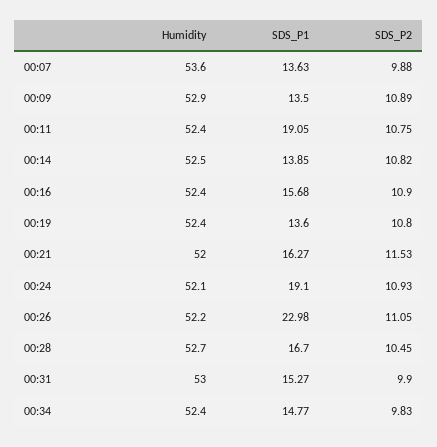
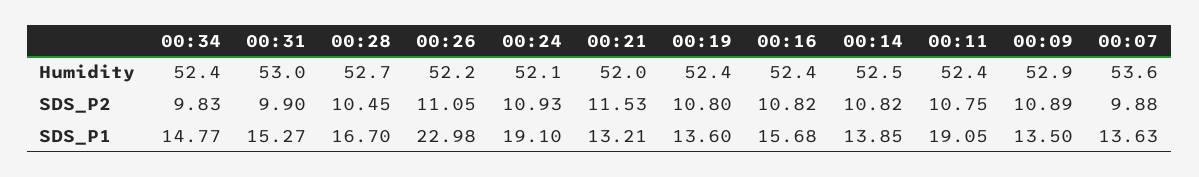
  {
    "Humidity": {
      "00:07": 53.6,
      "00:09": 52.9,
      "00:11": 52.4,
      "00:14": 52.5,
      "00:16": 52.4,
      "00:19": 52.4,
      "00:21": 52,
      "00:24": 52.1,
      "00:26": 52.2,
      "00:28": 52.7,
      "00:31": 53,
      "00:34": 52.4
    },
    "SDS_P1": {
      "00:07": 13.63,
      "00:09": 13.5,
      "00:11": 19.05,
      "00:14": 13.85,
      "00:16": 15.68,
      "00:19": 13.6,
-     "00:21": 16.27,
+     "00:21": 13.21,
      "00:24": 19.1,
      "00:26": 22.98,
      "00:28": 16.7,
      "00:31": 15.27,
      "00:34": 14.77
    },
    "SDS_P2": {
      "00:07": 9.88,
      "00:09": 10.89,
      "00:11": 10.75,
      "00:14": 10.82,
-     "00:16": 10.9,
+     "00:16": 10.82,
      "00:19": 10.8,
      "00:21": 11.53,
      "00:24": 10.93,
      "00:26": 11.05,
      "00:28": 10.45,
      "00:31": 9.9,
      "00:34": 9.83
    }
  }

